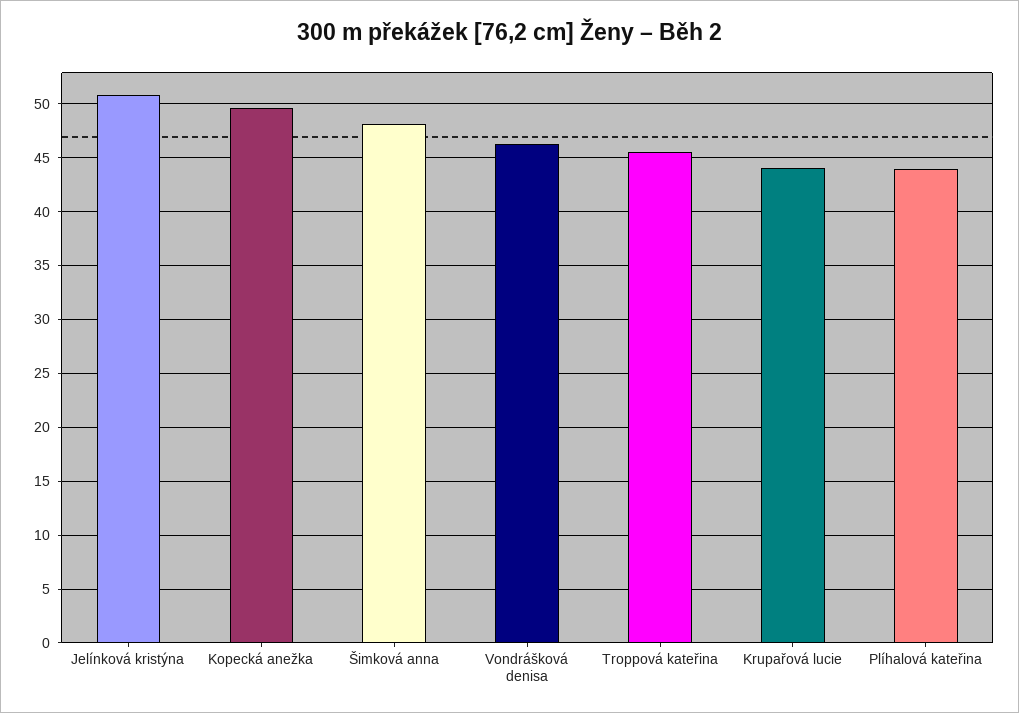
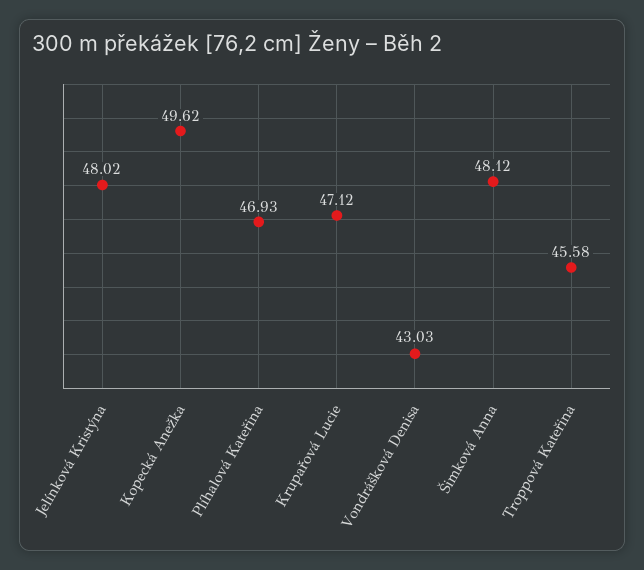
  {
-   "Jelínková kristýna": 51,
+   "Jelínková kristýna": 48.02,
    "Kopecká anežka": 49.62,
    "Šimková anna": 48.12,
-   "Vondrášková denisa": 46,
+   "Vondrášková denisa": 43.03,
    "Troppová kateřina": 45.58,
-   "Krupařová lucie": 44,
+   "Krupařová lucie": 47.12,
-   "Plíhalová kateřina": 44
+   "Plíhalová kateřina": 46.93
  }

